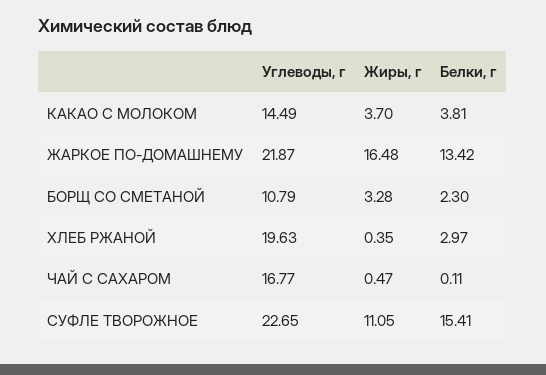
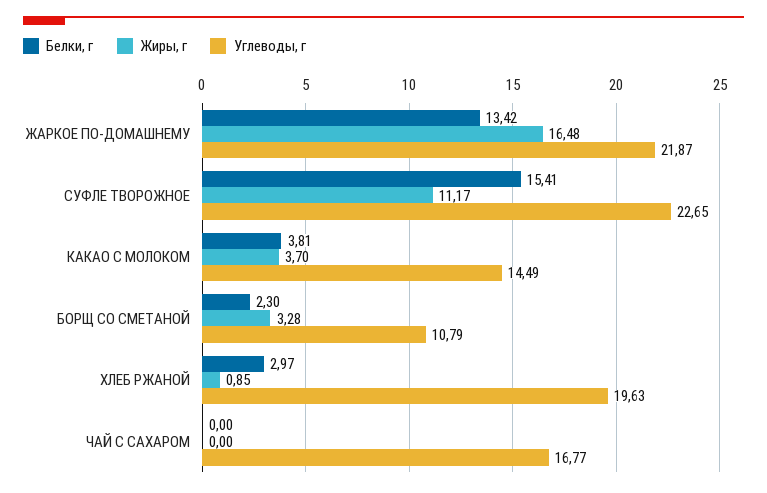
  {
    "Углеводы, г": {
      "КАКАО С МОЛОКОМ": 14.49,
      "ЖАРКОЕ ПО-ДОМАШНЕМУ": 21.87,
      "БОРЩ СО СМЕТАНОЙ": 10.79,
      "ХЛЕБ РЖАНОЙ": 19.63,
      "ЧАЙ С САХАРОМ": 16.77,
      "СУФЛЕ ТВОРОЖНОЕ": 22.65
    },
    "Жиры, г": {
      "КАКАО С МОЛОКОМ": 3.7,
      "ЖАРКОЕ ПО-ДОМАШНЕМУ": 16.48,
      "БОРЩ СО СМЕТАНОЙ": 3.28,
-     "ХЛЕБ РЖАНОЙ": 0.35,
+     "ХЛЕБ РЖАНОЙ": 0.85,
-     "ЧАЙ С САХАРОМ": 0.47,
+     "ЧАЙ С САХАРОМ": 0,
-     "СУФЛЕ ТВОРОЖНОЕ": 11.05
+     "СУФЛЕ ТВОРОЖНОЕ": 11.17
    },
    "Белки, г": {
      "КАКАО С МОЛОКОМ": 3.81,
      "ЖАРКОЕ ПО-ДОМАШНЕМУ": 13.42,
      "БОРЩ СО СМЕТАНОЙ": 2.3,
      "ХЛЕБ РЖАНОЙ": 2.97,
-     "ЧАЙ С САХАРОМ": 0.11,
+     "ЧАЙ С САХАРОМ": 0,
      "СУФЛЕ ТВОРОЖНОЕ": 15.41
    }
  }

